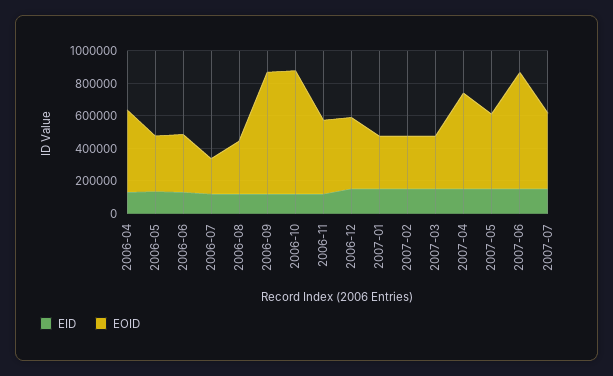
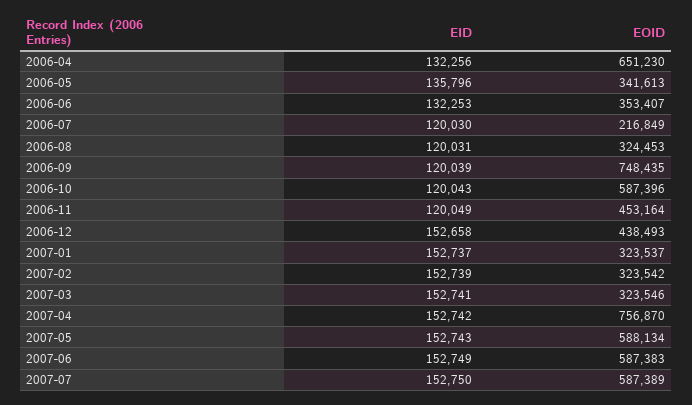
  {
    "EID": {
      "2006-04": 132256,
      "2006-05": 135796,
      "2006-06": 132253,
      "2006-07": 120030,
      "2006-08": 120031,
      "2006-09": 120039,
      "2006-10": 120043,
      "2006-11": 120049,
      "2006-12": 152658,
      "2007-01": 152737,
      "2007-02": 152739,
      "2007-03": 152741,
      "2007-04": 152742,
      "2007-05": 152743,
      "2007-06": 152749,
      "2007-07": 152750
    },
    "EOID": {
-     "2006-04": 500000,
+     "2006-04": 651230,
      "2006-05": 341613,
      "2006-06": 353407,
      "2006-07": 216849,
      "2006-08": 324453,
      "2006-09": 748435,
-     "2006-10": 750000,
+     "2006-10": 587396,
      "2006-11": 453164,
      "2006-12": 438493,
      "2007-01": 323537,
      "2007-02": 323542,
      "2007-03": 323546,
-     "2007-04": 600000,
+     "2007-04": 756870,
-     "2007-05": 450000,
+     "2007-05": 588134,
-     "2007-06": 700000,
+     "2007-06": 587383,
-     "2007-07": 450000
+     "2007-07": 587389
    }
  }

